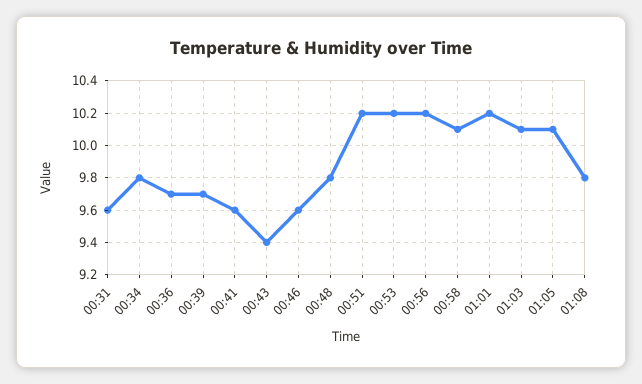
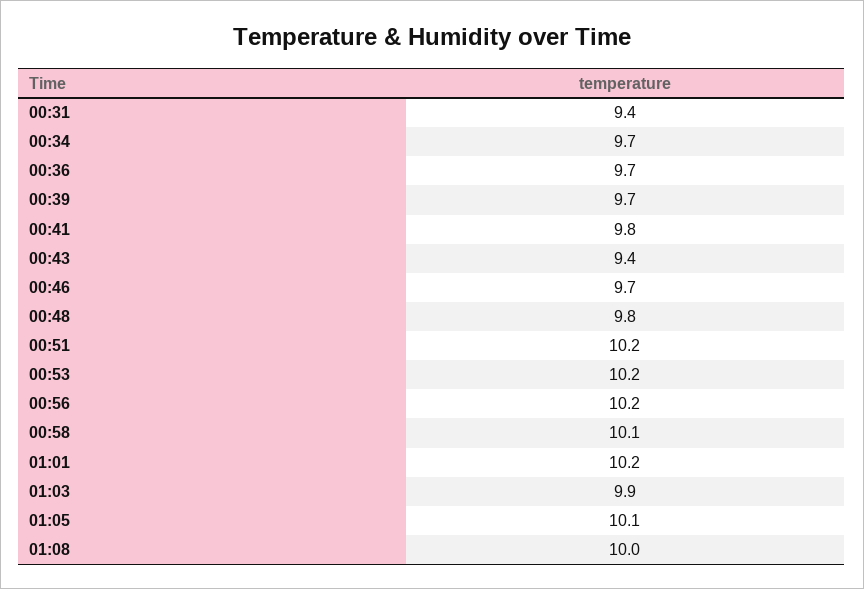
  {
-   "00:31": 9.6,
+   "00:31": 9.4,
-   "00:34": 9.8,
+   "00:34": 9.7,
    "00:36": 9.7,
    "00:39": 9.7,
-   "00:41": 9.6,
+   "00:41": 9.8,
    "00:43": 9.4,
-   "00:46": 9.6,
+   "00:46": 9.7,
    "00:48": 9.8,
    "00:51": 10.2,
    "00:53": 10.2,
    "00:56": 10.2,
    "00:58": 10.1,
    "01:01": 10.2,
-   "01:03": 10.1,
+   "01:03": 9.9,
    "01:05": 10.1,
-   "01:08": 9.8
+   "01:08": 10
  }

